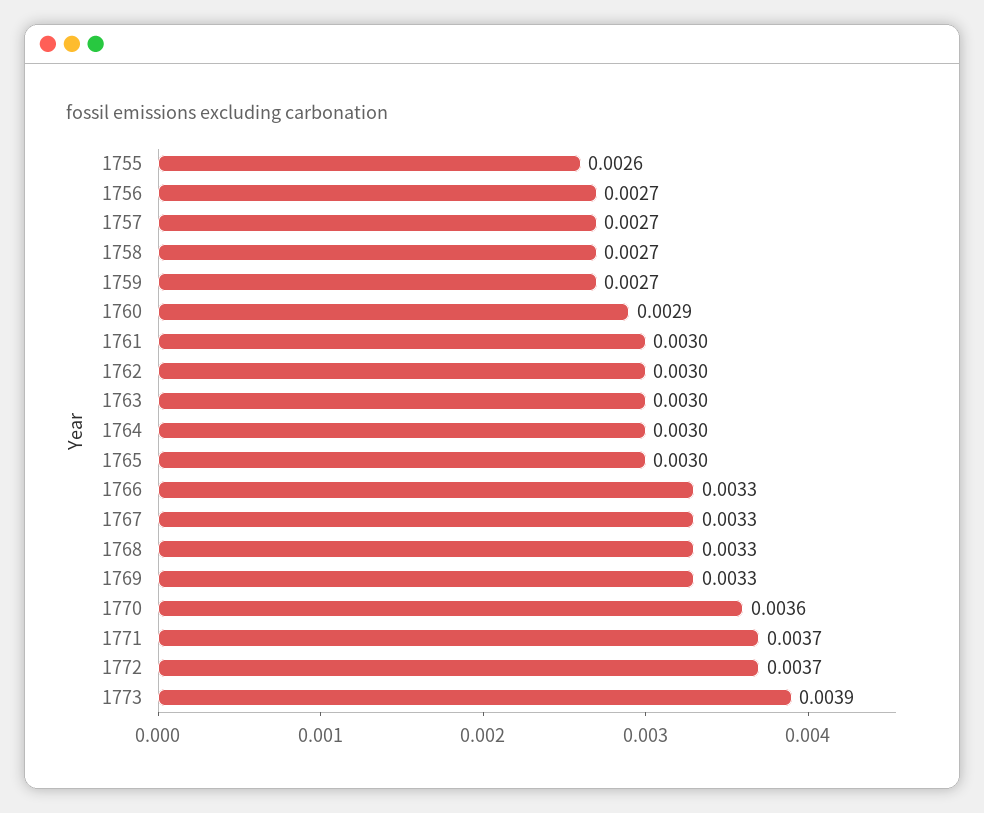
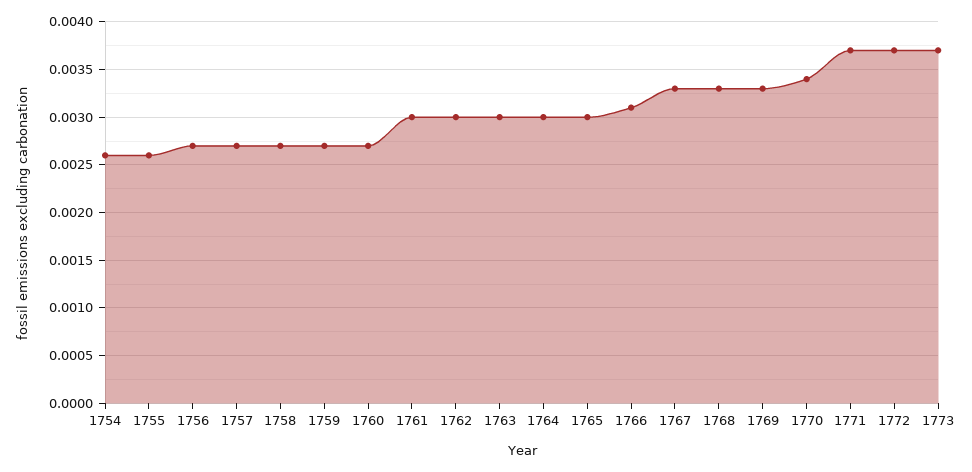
  {
    "1755": 0.0026,
    "1756": 0.0027,
    "1757": 0.0027,
    "1758": 0.0027,
    "1759": 0.0027,
-   "1760": 0.0029,
+   "1760": 0.0027,
    "1761": 0.003,
    "1762": 0.003,
    "1763": 0.003,
    "1764": 0.003,
    "1765": 0.003,
-   "1766": 0.0033,
+   "1766": 0.0031,
    "1767": 0.0033,
    "1768": 0.0033,
    "1769": 0.0033,
-   "1770": 0.0036,
+   "1770": 0.0034,
    "1771": 0.0037,
    "1772": 0.0037,
-   "1773": 0.0039
+   "1773": 0.0037,
+   "1754": 0.0026
  }

